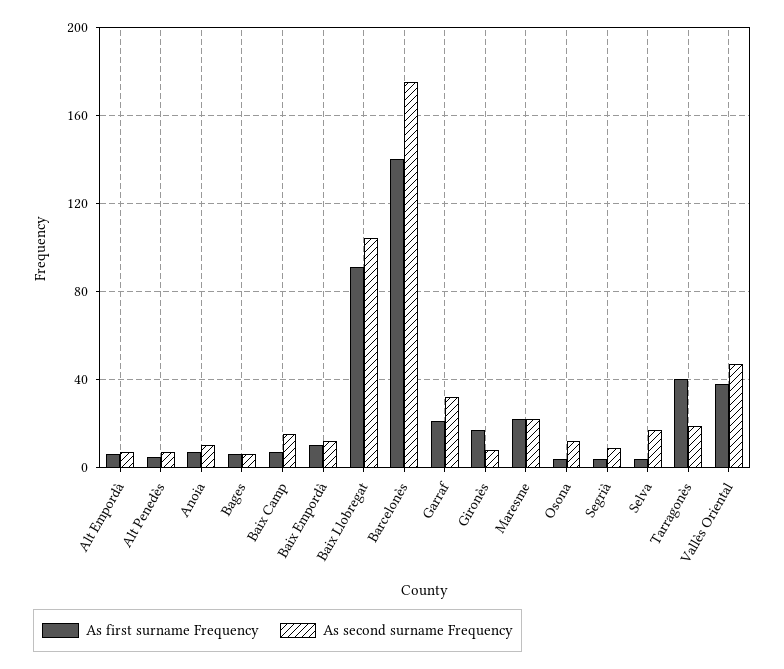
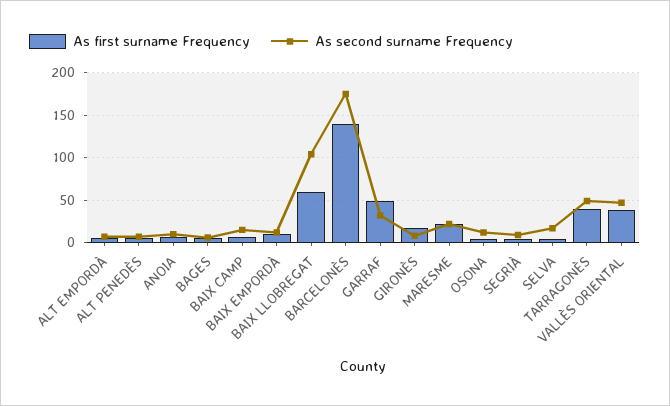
  {
    "As first surname Frequency": {
      "Alt Empordà": 5,
      "Alt Penedès": 5,
      "Anoia": 5,
      "Bages": 5,
      "Baix Camp": 5,
      "Baix Empordà": 10,
-     "Baix Llobregat": 90,
+     "Baix Llobregat": 60,
      "Barcelonès": 140,
-     "Garraf": 20,
+     "Garraf": 50,
      "Gironès": 15,
      "Maresme": 20,
      "Osona": 5,
      "Segrià": 5,
      "Selva": 5,
      "Tarragonès": 40,
      "Vallès Oriental": 40
    },
    "As second surname Frequency": {
      "Alt Empordà": 5,
      "Alt Penedès": 5,
      "Anoia": 10,
      "Bages": 5,
      "Baix Camp": 15,
      "Baix Empordà": 10,
      "Baix Llobregat": 105,
      "Barcelonès": 175,
      "Garraf": 30,
      "Gironès": 10,
      "Maresme": 20,
      "Osona": 10,
      "Segrià": 10,
      "Selva": 15,
-     "Tarragonès": 20,
+     "Tarragonès": 50,
      "Vallès Oriental": 45
    }
  }

